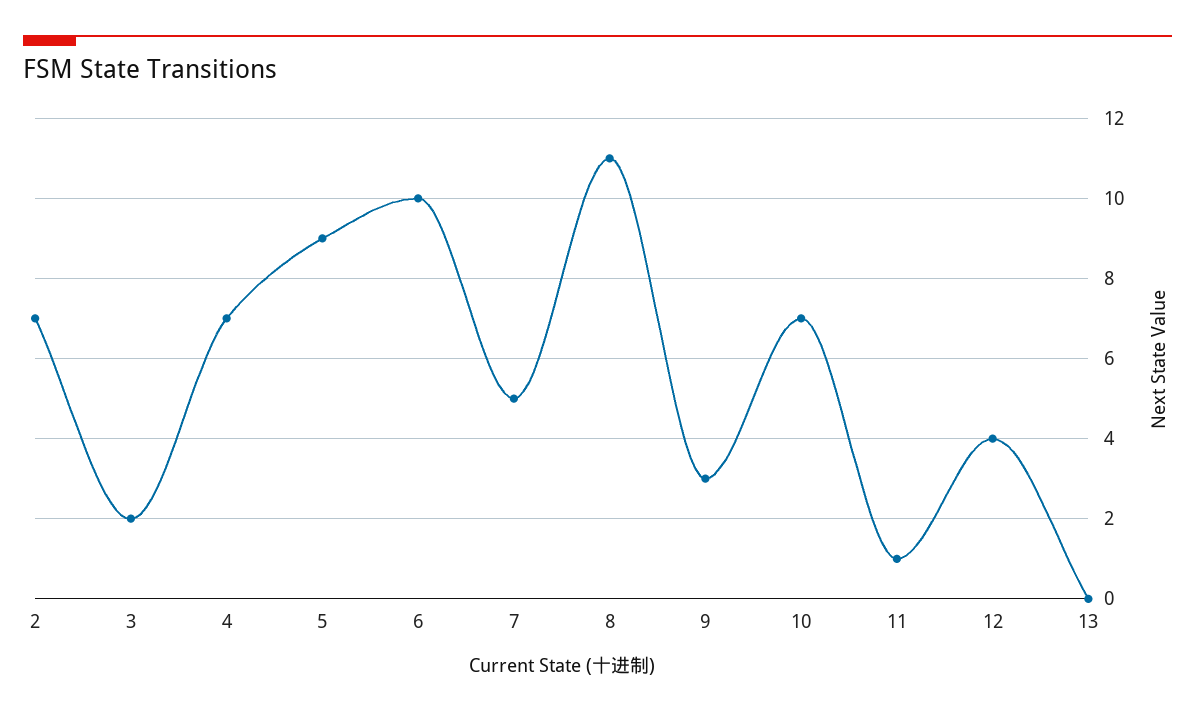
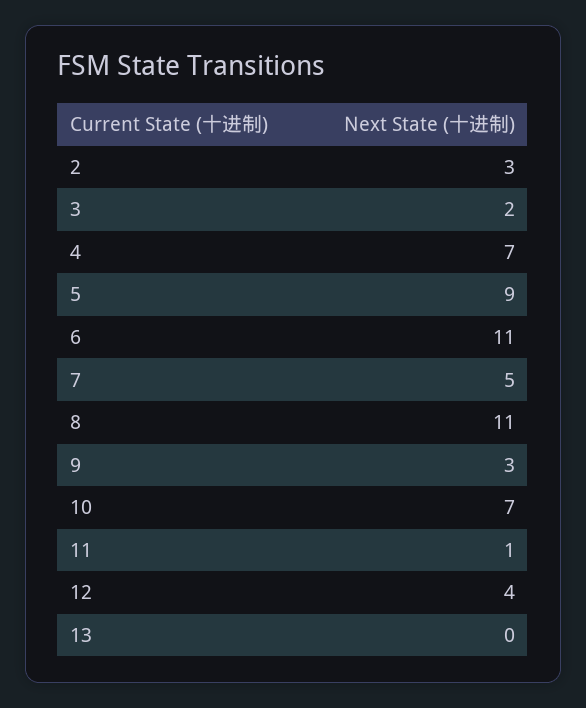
  {
-   "2": 7,
+   "2": 3,
    "3": 2,
    "4": 7,
    "5": 9,
-   "6": 10,
+   "6": 11,
    "7": 5,
    "8": 11,
    "9": 3,
    "10": 7,
    "11": 1,
    "12": 4,
    "13": 0
  }

